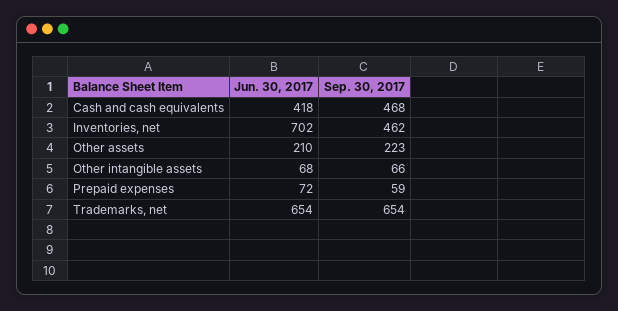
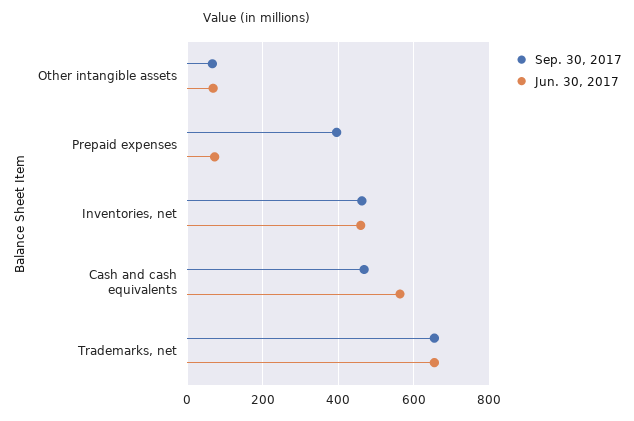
  {
    "Jun. 30, 2017": {
-     "Cash and cash equivalents": 418,
+     "Cash and cash equivalents": 560,
-     "Inventories, net": 702,
+     "Inventories, net": 460,
-     "Other assets": 210,
      "Other intangible assets": 68,
      "Prepaid expenses": 72,
      "Trademarks, net": 654
    },
    "Sep. 30, 2017": {
      "Cash and cash equivalents": 468,
      "Inventories, net": 462,
-     "Other assets": 223,
      "Other intangible assets": 66,
-     "Prepaid expenses": 59,
+     "Prepaid expenses": 400,
      "Trademarks, net": 654
    }
  }

